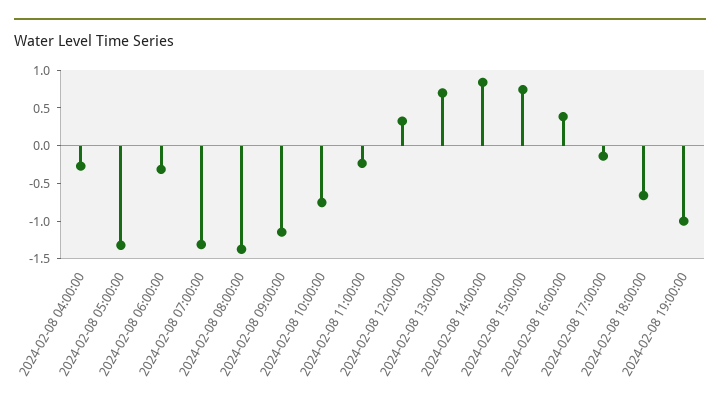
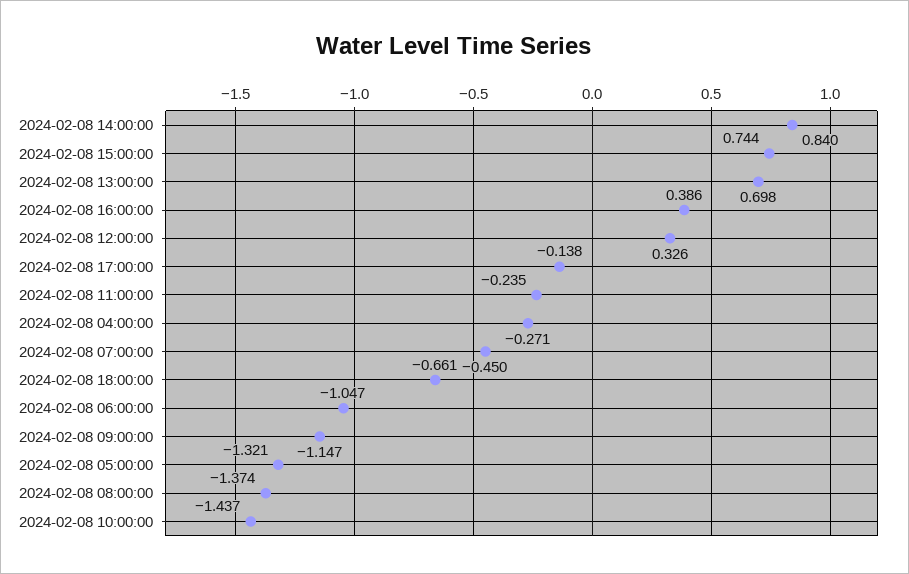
  {
    "2024-02-08 04:00:00": -0.271,
    "2024-02-08 05:00:00": -1.321,
-   "2024-02-08 06:00:00": -0.25,
+   "2024-02-08 06:00:00": -1.047,
-   "2024-02-08 07:00:00": -1.25,
+   "2024-02-08 07:00:00": -0.45,
    "2024-02-08 08:00:00": -1.374,
    "2024-02-08 09:00:00": -1.147,
-   "2024-02-08 10:00:00": -0.75,
+   "2024-02-08 10:00:00": -1.437,
    "2024-02-08 11:00:00": -0.235,
    "2024-02-08 12:00:00": 0.326,
    "2024-02-08 13:00:00": 0.698,
    "2024-02-08 14:00:00": 0.84,
    "2024-02-08 15:00:00": 0.744,
    "2024-02-08 16:00:00": 0.386,
    "2024-02-08 17:00:00": -0.138,
-   "2024-02-08 18:00:00": -0.661,
+   "2024-02-08 18:00:00": -0.661
-   "2024-02-08 19:00:00": -1
  }

